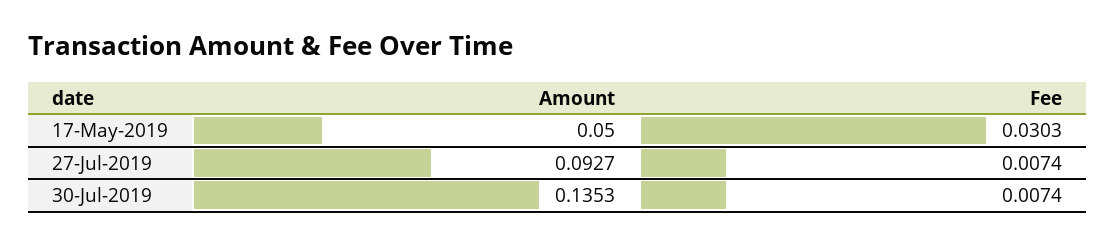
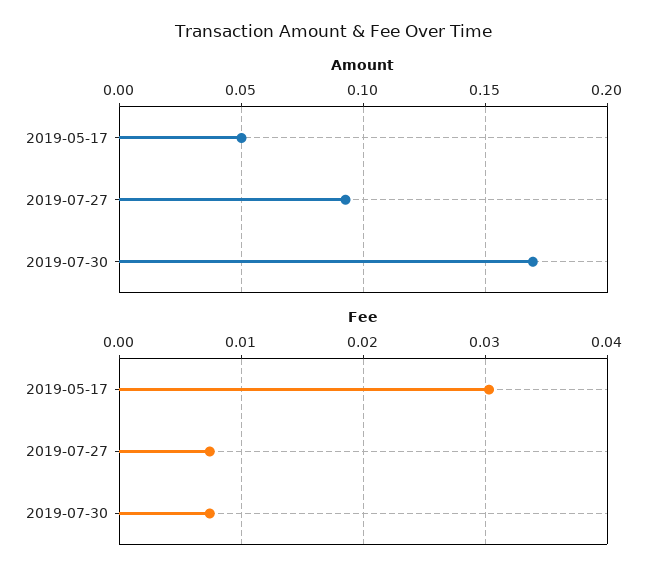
  {
    "Amount": {
      "17-May-2019": 0.05,
      "27-Jul-2019": 0.0927,
-     "30-Jul-2019": 0.1353
+     "30-Jul-2019": 0.17
    },
    "Fee": {
      "17-May-2019": 0.0303,
      "27-Jul-2019": 0.0074,
      "30-Jul-2019": 0.0074
    }
  }

